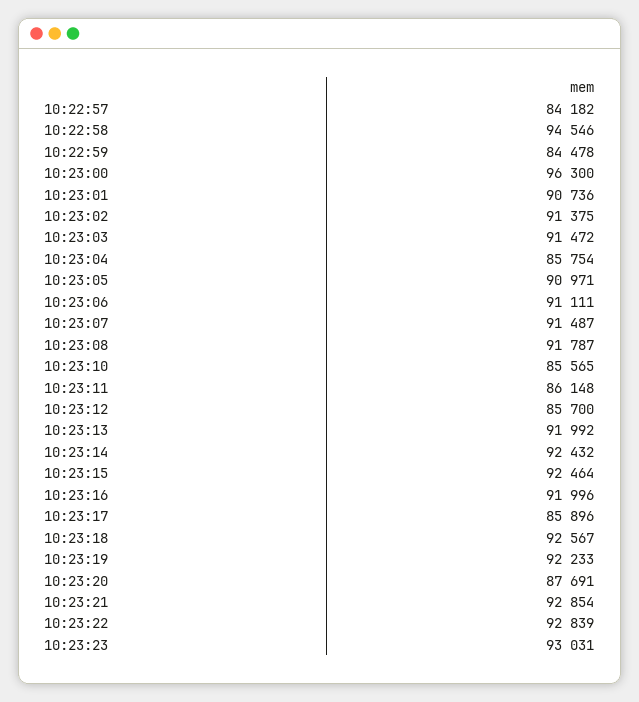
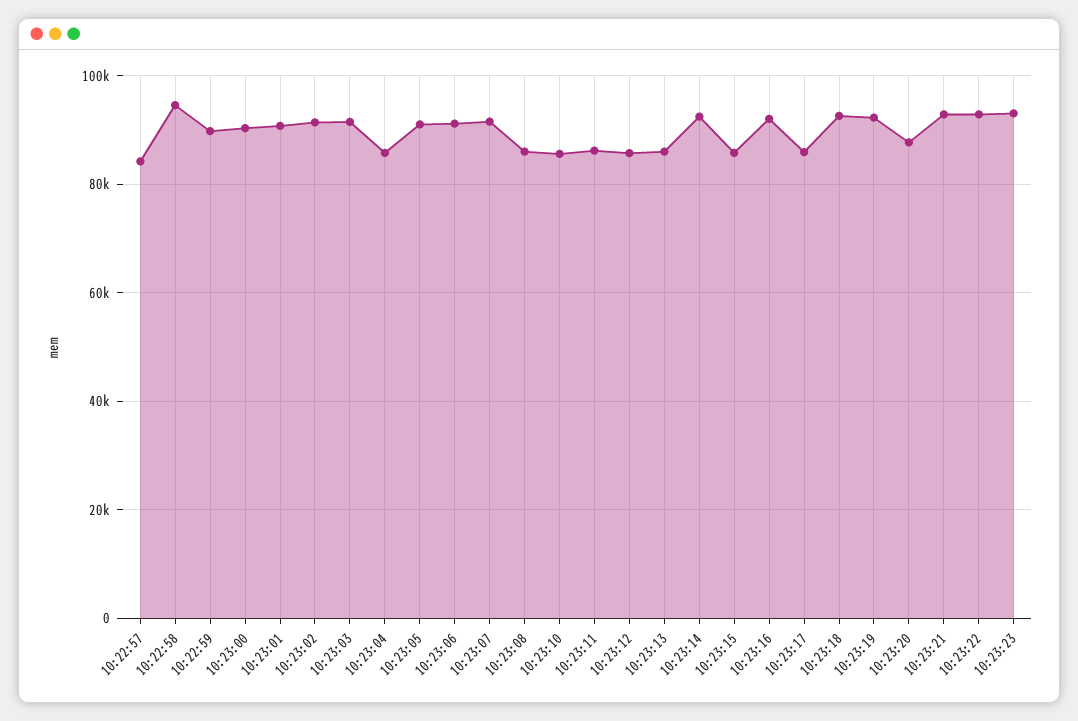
  {
    "10:22:57": 84182,
    "10:22:58": 94546,
-   "10:22:59": 84478,
+   "10:22:59": 90000,
-   "10:23:00": 96300,
+   "10:23:00": 90000,
    "10:23:01": 90736,
    "10:23:02": 91375,
    "10:23:03": 91472,
    "10:23:04": 85754,
    "10:23:05": 90971,
    "10:23:06": 91111,
    "10:23:07": 91487,
-   "10:23:08": 91787,
+   "10:23:08": 86000,
    "10:23:10": 85565,
    "10:23:11": 86148,
    "10:23:12": 85700,
-   "10:23:13": 91992,
+   "10:23:13": 86000,
    "10:23:14": 92432,
-   "10:23:15": 92464,
+   "10:23:15": 86000,
    "10:23:16": 91996,
    "10:23:17": 85896,
    "10:23:18": 92567,
    "10:23:19": 92233,
    "10:23:20": 87691,
    "10:23:21": 92854,
    "10:23:22": 92839,
    "10:23:23": 93031
  }

